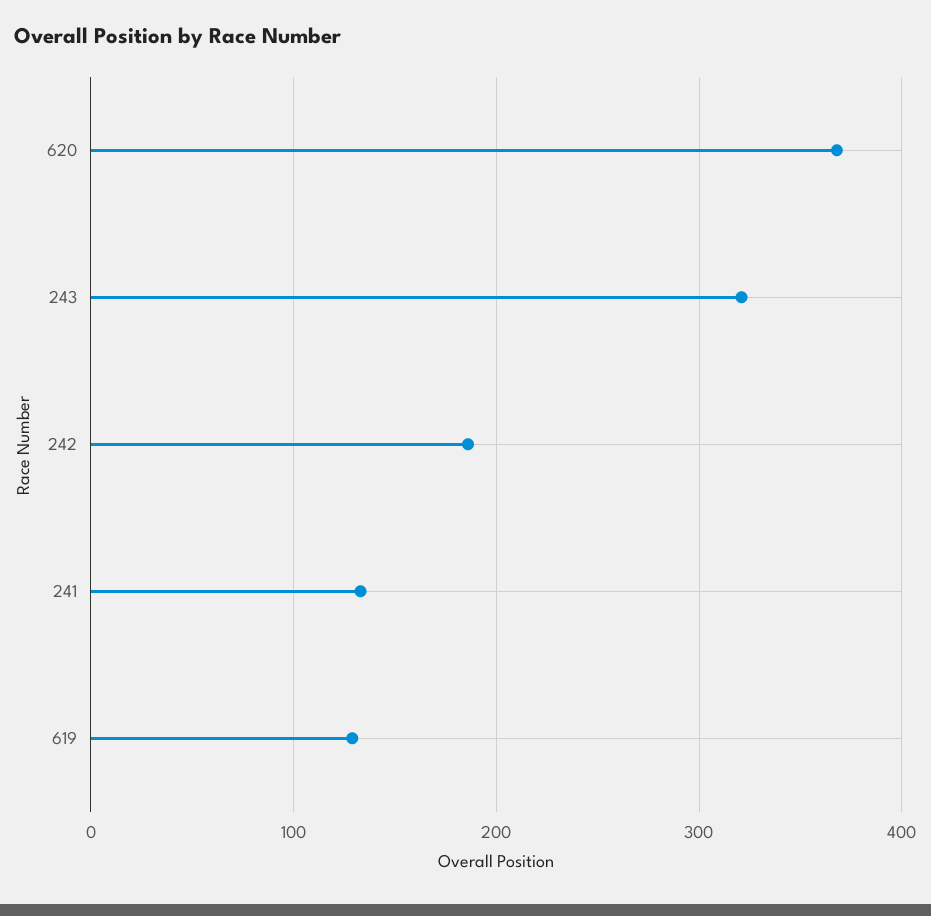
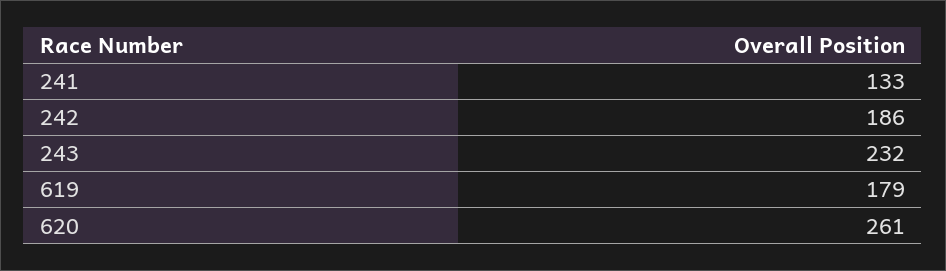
  {
-   "620": 370,
+   "620": 261,
-   "243": 320,
+   "243": 232,
    "242": 186,
    "241": 133,
-   "619": 130
+   "619": 179
  }

